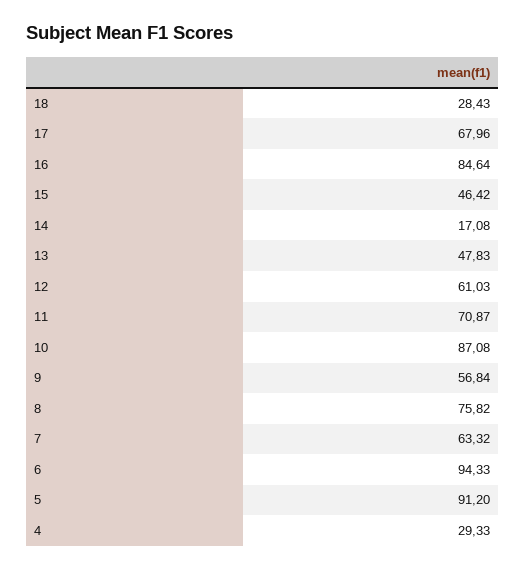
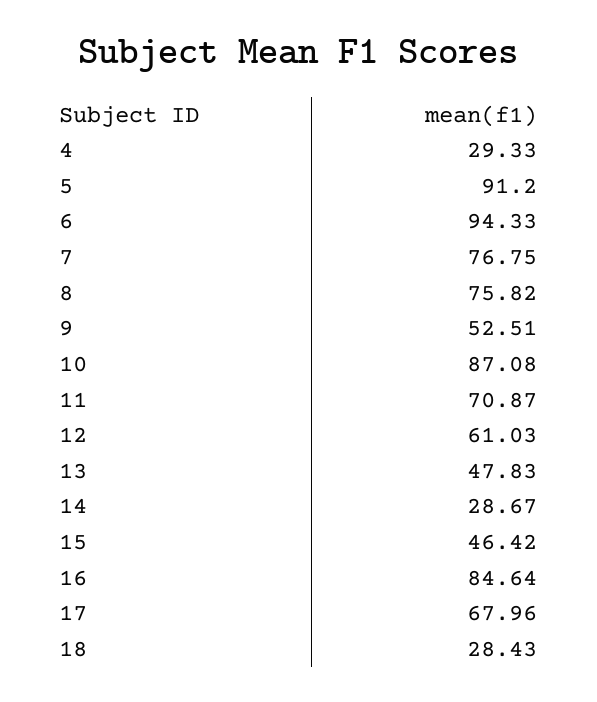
  {
    "18": 28.43,
    "17": 67.96,
    "16": 84.64,
    "15": 46.42,
-   "14": 17.08,
+   "14": 28.67,
    "13": 47.83,
    "12": 61.03,
    "11": 70.87,
    "10": 87.08,
-   "9": 56.84,
+   "9": 52.51,
    "8": 75.82,
-   "7": 63.32,
+   "7": 76.75,
    "6": 94.33,
    "5": 91.2,
    "4": 29.33
  }

